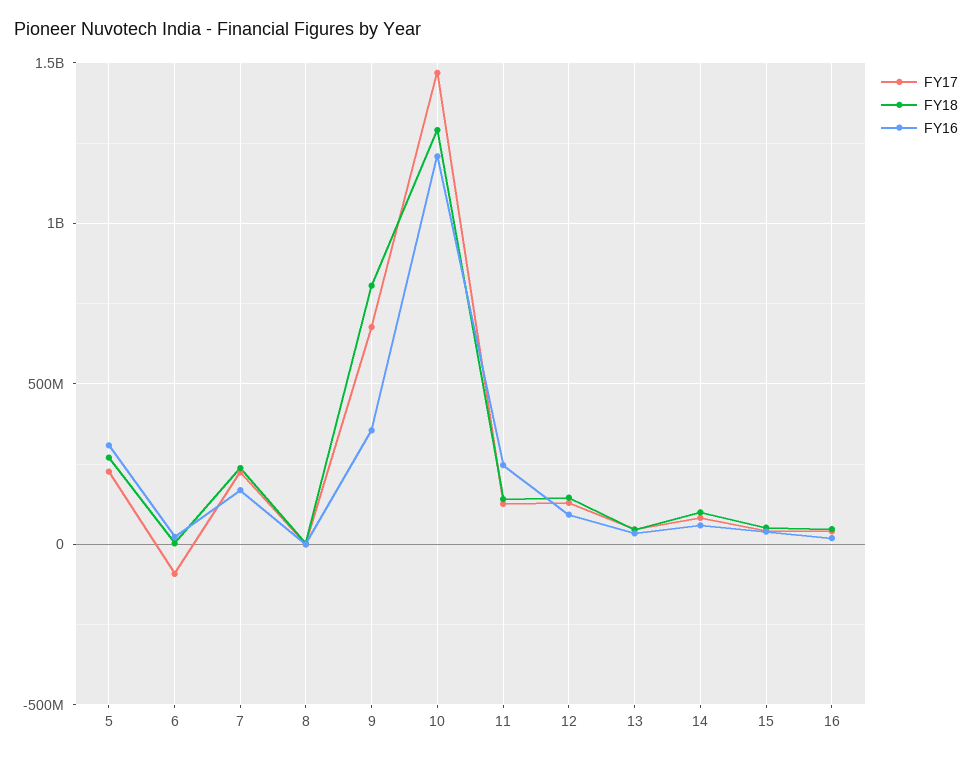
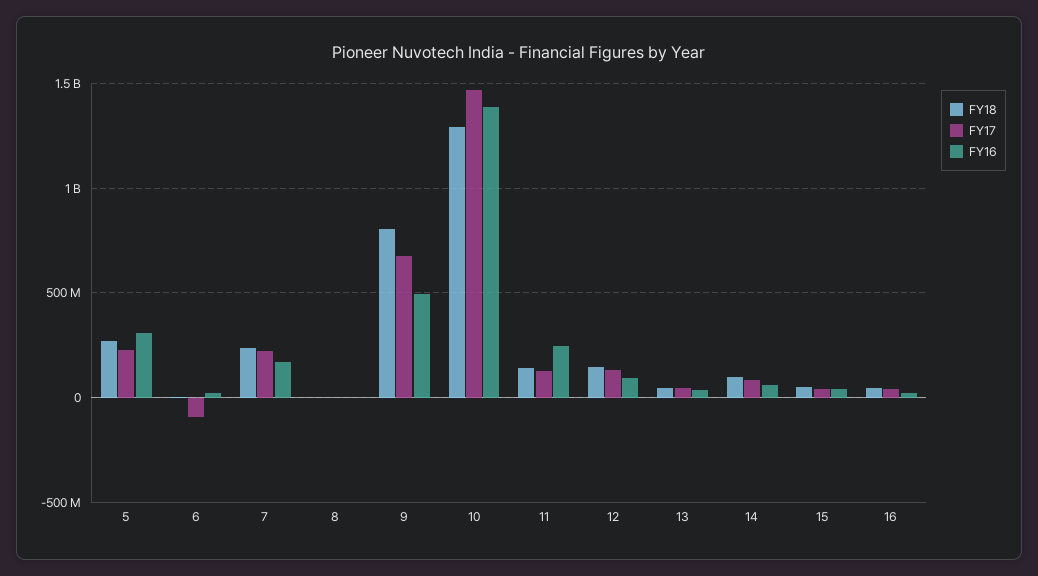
  {
    "FY17": {
      "5": 250000000,
      "6": -100000000,
      "7": 200000000,
      "8": 0,
      "9": 700000000,
      "10": 1450000000,
      "11": 150000000,
      "12": 150000000,
      "13": 50000000,
      "14": 100000000,
      "15": 50000000,
      "16": 50000000
    },
    "FY18": {
      "5": 250000000,
      "6": 0,
      "7": 250000000,
      "8": 0,
      "9": 800000000,
      "10": 1300000000,
      "11": 150000000,
      "12": 150000000,
      "13": 50000000,
      "14": 100000000,
      "15": 50000000,
      "16": 50000000
    },
    "FY16": {
      "5": 300000000,
      "6": 0,
      "7": 150000000,
      "8": 0,
-     "9": 350000000,
+     "9": 500000000,
-     "10": 1200000000,
+     "10": 1400000000,
      "11": 250000000,
      "12": 100000000,
      "13": 50000000,
      "14": 50000000,
      "15": 50000000,
      "16": 0
    }
  }

